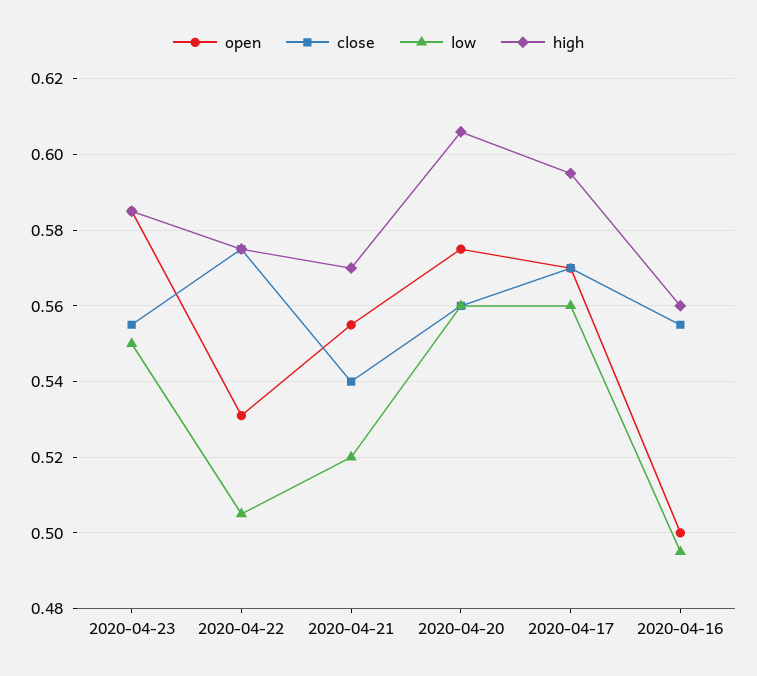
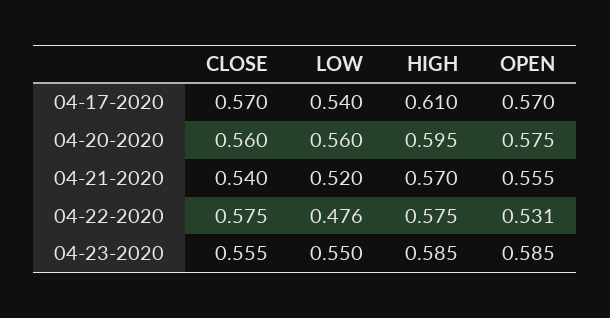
  {
    "open": {
      "2020-04-23": 0.585,
      "2020-04-22": 0.531,
      "2020-04-21": 0.555,
      "2020-04-20": 0.575,
-     "2020-04-17": 0.57,
+     "2020-04-17": 0.57
-     "2020-04-16": 0.5
    },
    "close": {
      "2020-04-23": 0.555,
      "2020-04-22": 0.575,
      "2020-04-21": 0.54,
      "2020-04-20": 0.56,
-     "2020-04-17": 0.57,
+     "2020-04-17": 0.57
-     "2020-04-16": 0.555
    },
    "low": {
      "2020-04-23": 0.55,
-     "2020-04-22": 0.505,
+     "2020-04-22": 0.476,
      "2020-04-21": 0.52,
      "2020-04-20": 0.56,
-     "2020-04-17": 0.56,
+     "2020-04-17": 0.54
-     "2020-04-16": 0.495
    },
    "high": {
      "2020-04-23": 0.585,
      "2020-04-22": 0.575,
      "2020-04-21": 0.57,
-     "2020-04-20": 0.605,
+     "2020-04-20": 0.595,
-     "2020-04-17": 0.595,
+     "2020-04-17": 0.61
-     "2020-04-16": 0.56
    }
  }

